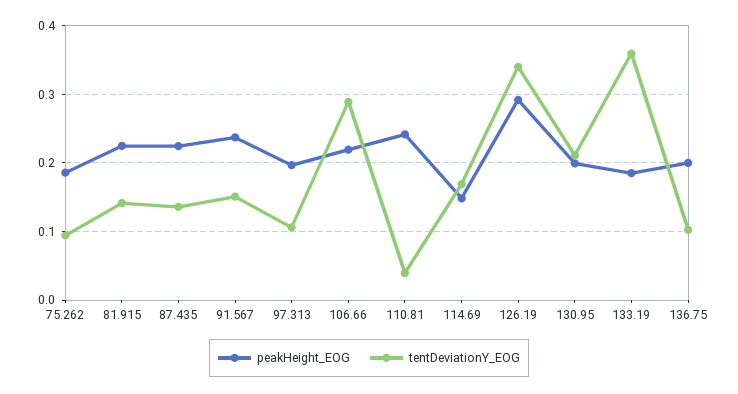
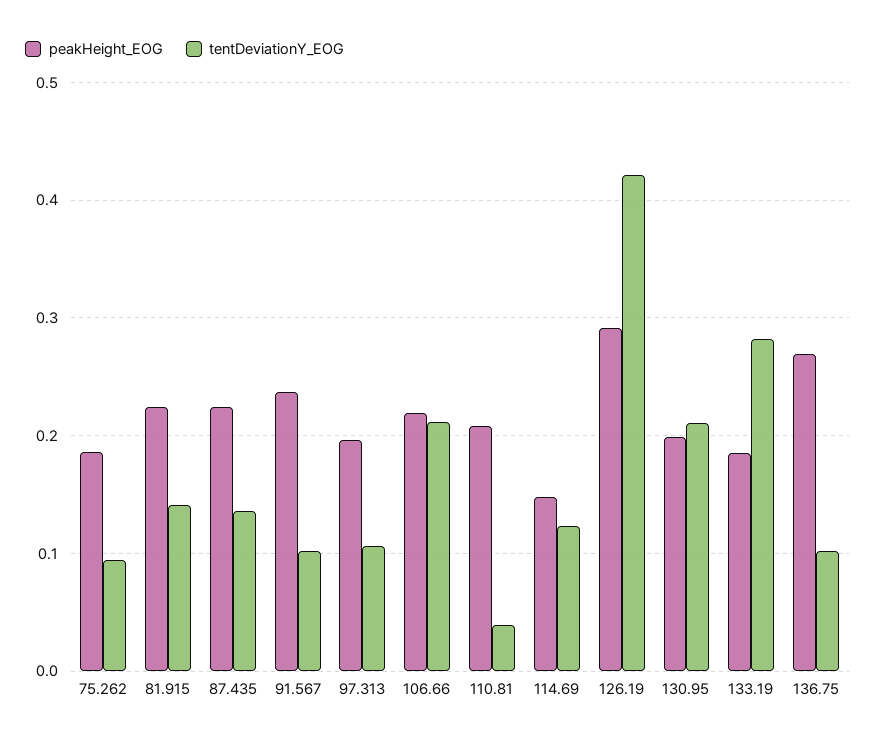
  {
    "peakHeight_EOG": {
      "75.262": 0.19,
      "81.915": 0.22,
      "87.435": 0.22,
      "91.567": 0.24,
      "97.313": 0.2,
      "106.66": 0.22,
-     "110.81": 0.24,
+     "110.81": 0.21,
      "114.69": 0.15,
      "126.19": 0.29,
      "130.95": 0.2,
      "133.19": 0.18,
-     "136.75": 0.2
+     "136.75": 0.27
    },
    "tentDeviationY_EOG": {
      "75.262": 0.09,
      "81.915": 0.14,
      "87.435": 0.14,
-     "91.567": 0.15,
+     "91.567": 0.1,
      "97.313": 0.11,
-     "106.66": 0.29,
+     "106.66": 0.21,
      "110.81": 0.04,
-     "114.69": 0.17,
+     "114.69": 0.12,
-     "126.19": 0.34,
+     "126.19": 0.42,
      "130.95": 0.21,
-     "133.19": 0.36,
+     "133.19": 0.28,
      "136.75": 0.1
    }
  }

